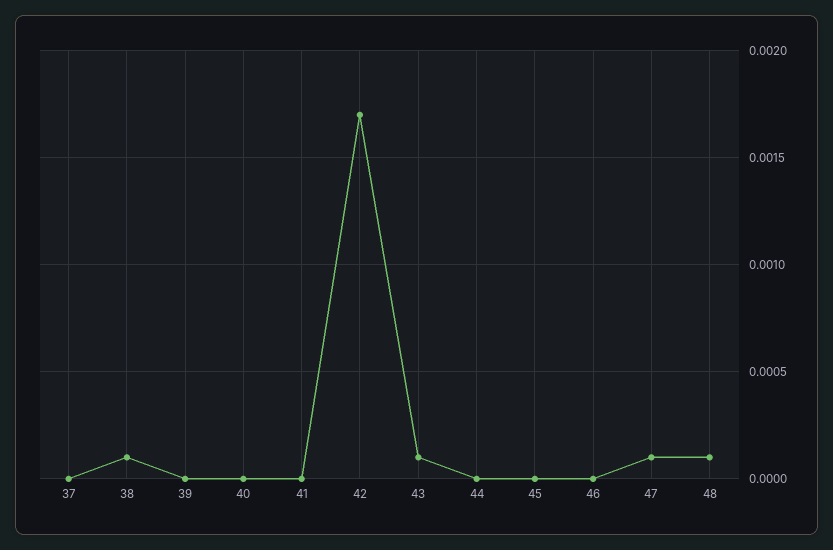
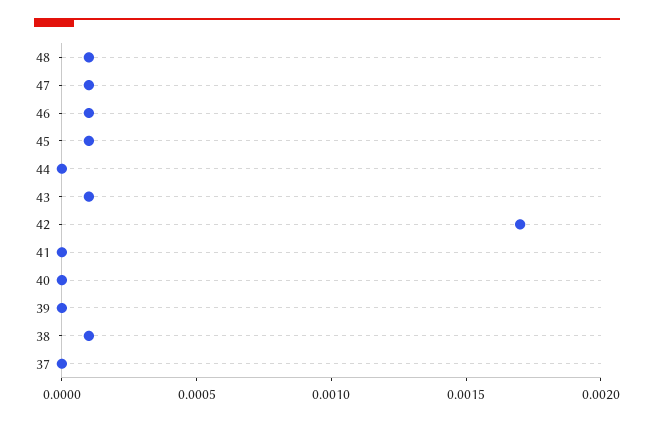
  {
    "37": 0,
    "38": 0.0001,
    "39": 0,
    "40": 0,
    "41": 0,
    "42": 0.0017,
    "43": 0.0001,
    "44": 0,
-   "45": 0,
+   "45": 0.0001,
-   "46": 0,
+   "46": 0.0001,
    "47": 0.0001,
    "48": 0.0001
  }

